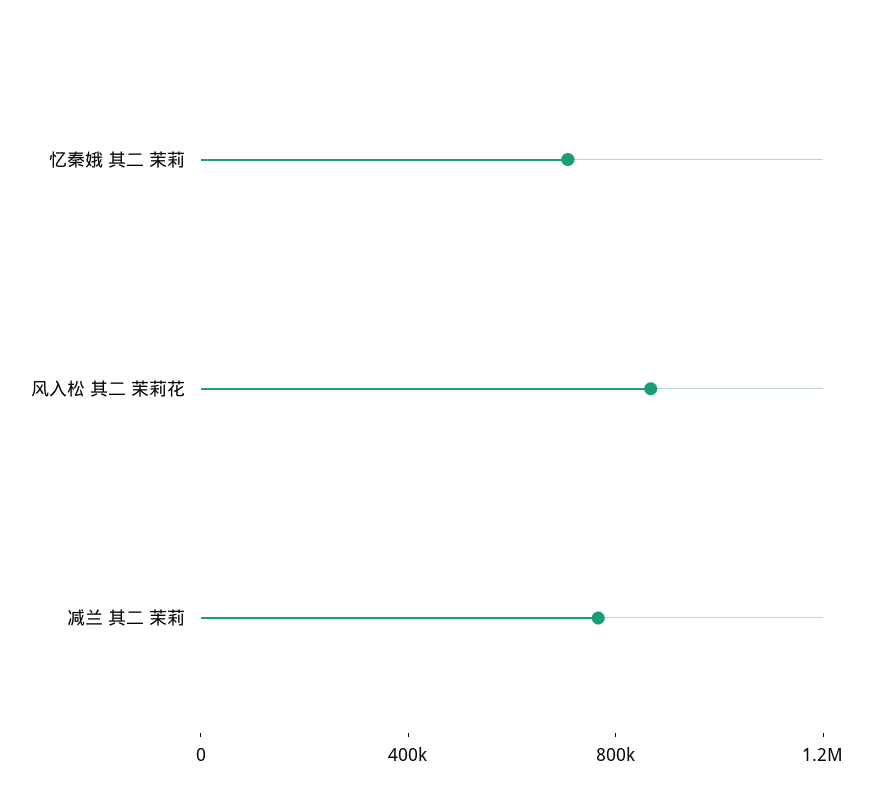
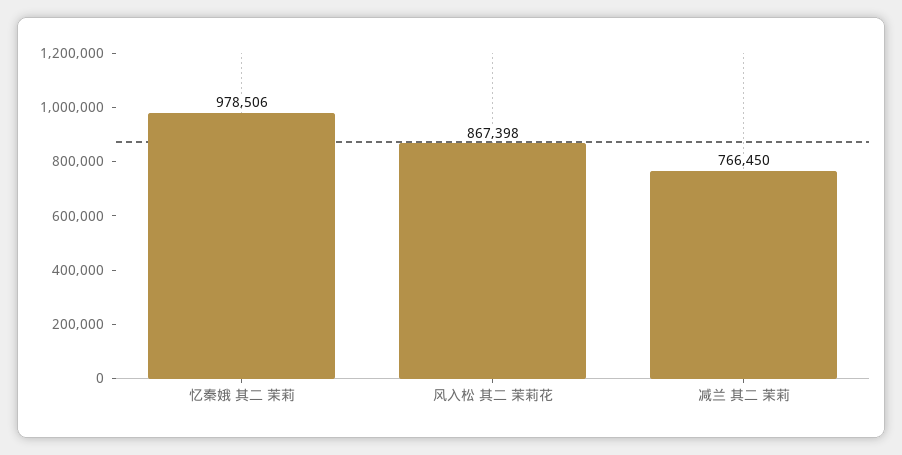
  {
-   "忆秦娥 其二 茉莉": 700000,
+   "忆秦娥 其二 茉莉": 978506,
    "风入松 其二 茉莉花": 867398,
    "减兰 其二 茉莉": 766450
  }

